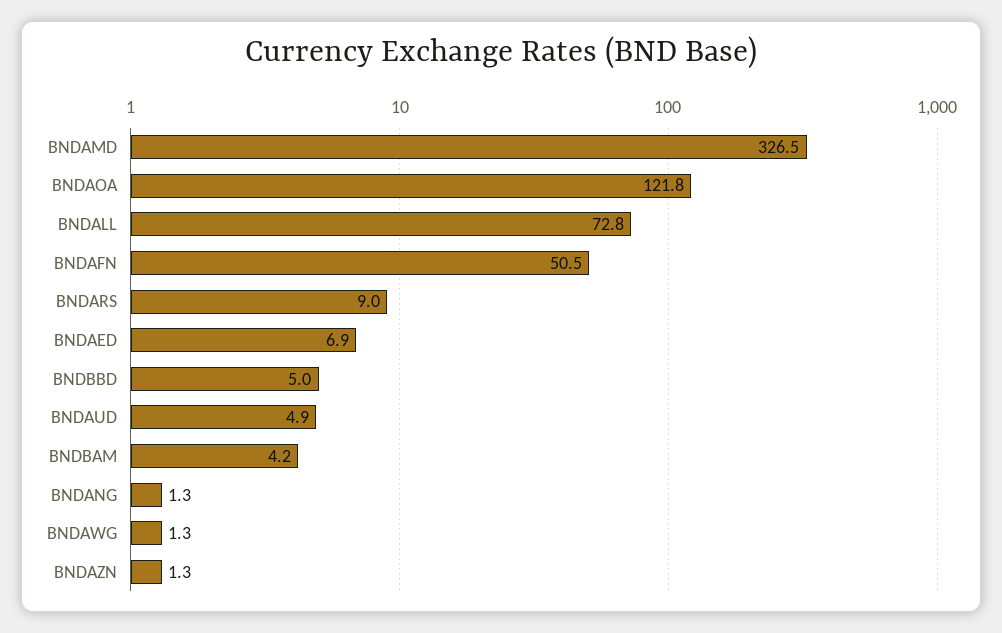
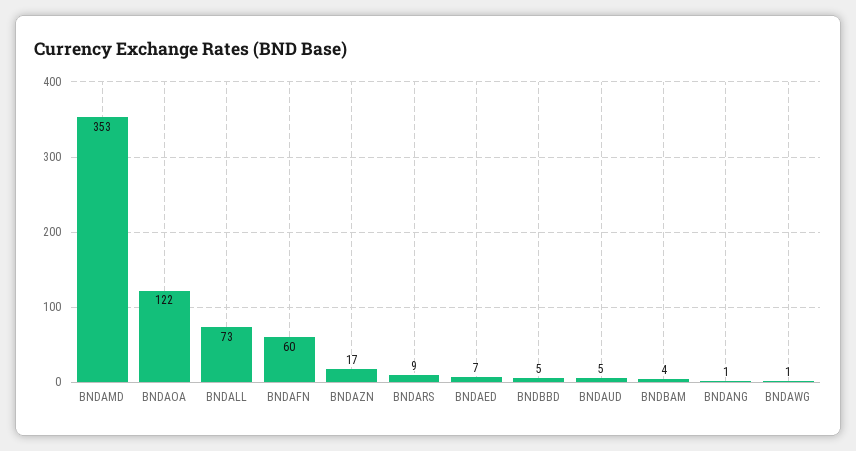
  {
-   "BNDAMD": 326.5,
+   "BNDAMD": 353,
    "BNDAOA": 121.8,
    "BNDALL": 72.8,
-   "BNDAFN": 50.5,
+   "BNDAFN": 60,
    "BNDARS": 9,
    "BNDAED": 6.9,
    "BNDBBD": 5,
    "BNDAUD": 4.9,
    "BNDBAM": 4.2,
    "BNDANG": 1.3,
    "BNDAWG": 1.3,
-   "BNDAZN": 1.3
+   "BNDAZN": 17
  }

